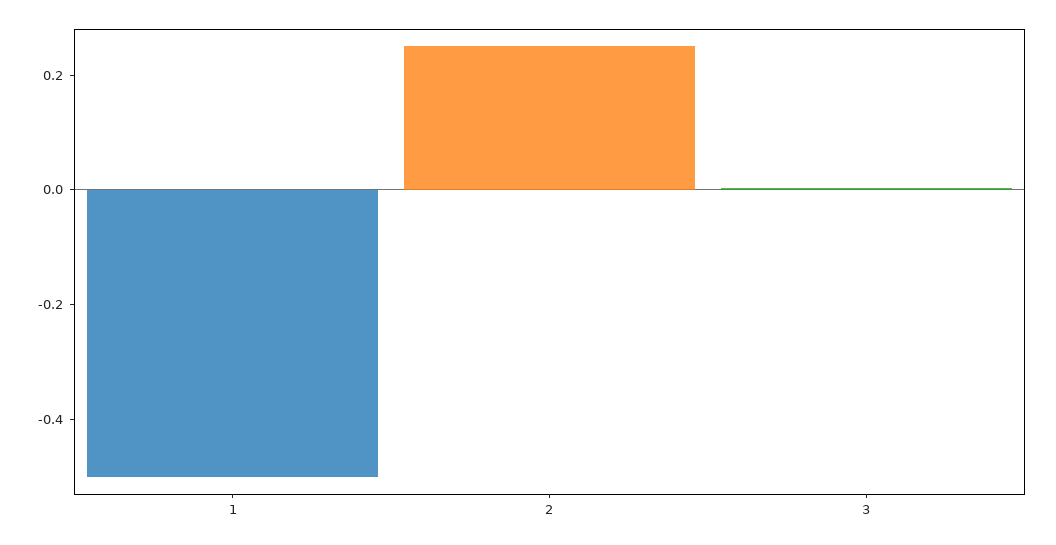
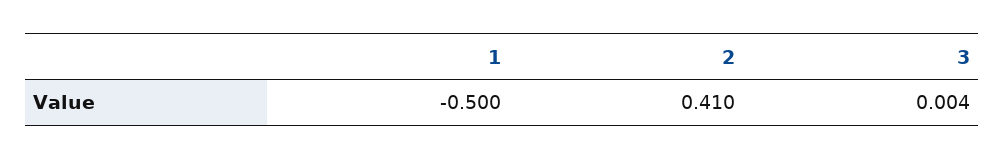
  {
    "1": -0.5,
-   "2": 0.25,
+   "2": 0.41,
    "3": 0.004
  }

